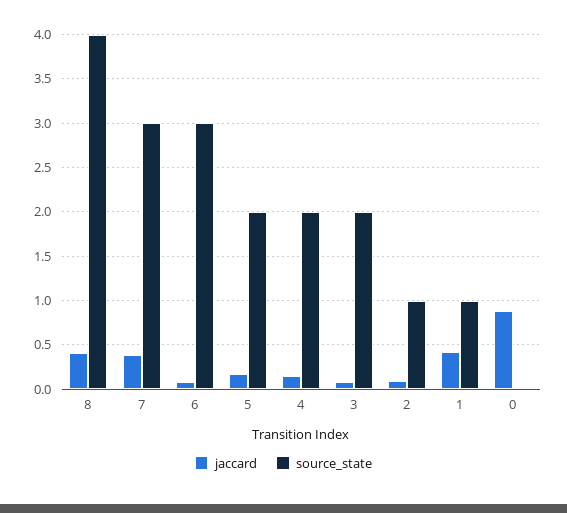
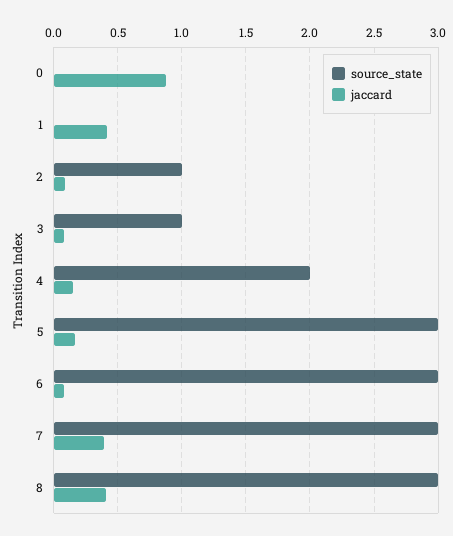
  {
    "jaccard": {
      "8": 0.4,
      "7": 0.4,
      "6": 0.1,
      "5": 0.15,
      "4": 0.15,
      "3": 0.1,
      "2": 0.1,
      "1": 0.4,
      "0": 0.9
    },
    "source_state": {
-     "8": 4,
+     "8": 3,
      "7": 3,
      "6": 3,
-     "5": 2,
+     "5": 3,
      "4": 2,
-     "3": 2,
+     "3": 1,
      "2": 1,
-     "1": 1,
+     "1": 0,
      "0": 0
    }
  }

